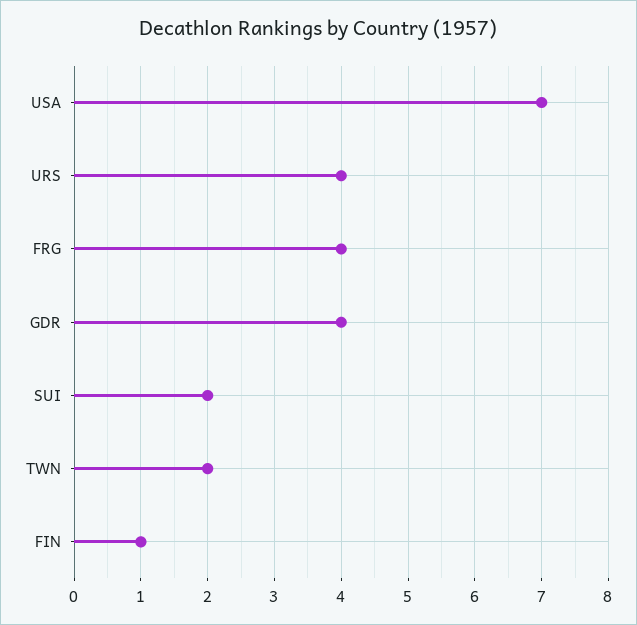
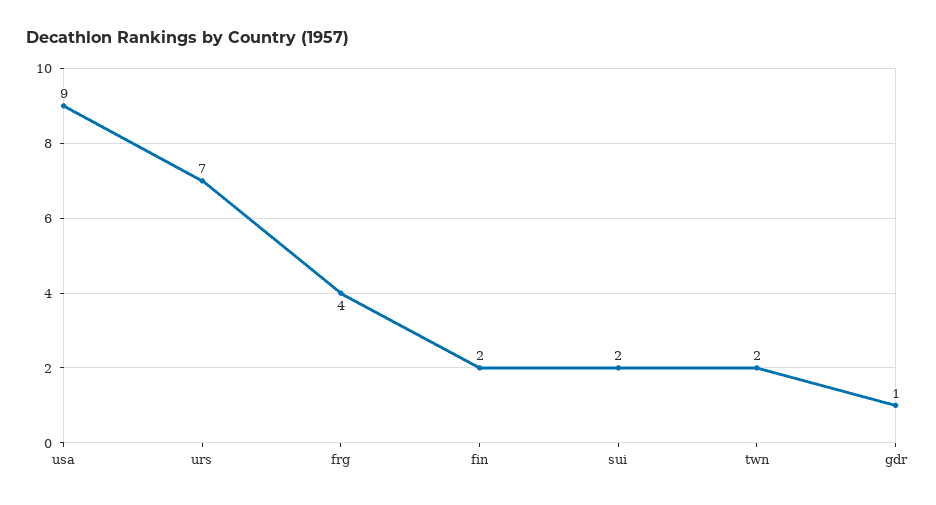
  {
-   "USA": 7,
+   "USA": 9,
-   "URS": 4,
+   "URS": 7,
    "FRG": 4,
-   "GDR": 4,
+   "GDR": 1,
    "SUI": 2,
    "TWN": 2,
-   "FIN": 1
+   "FIN": 2
  }

